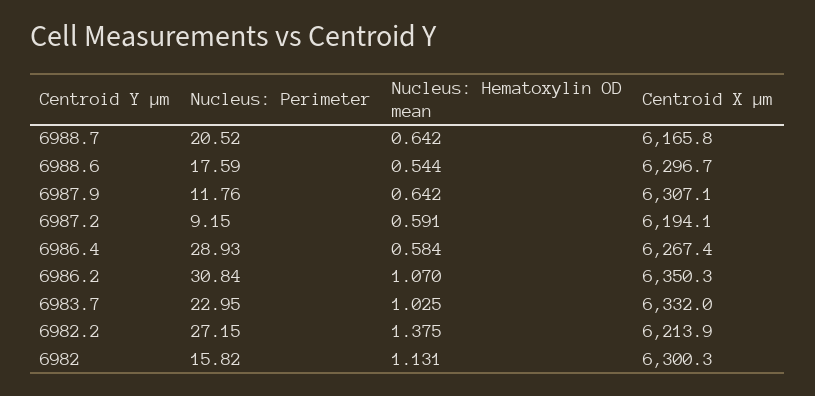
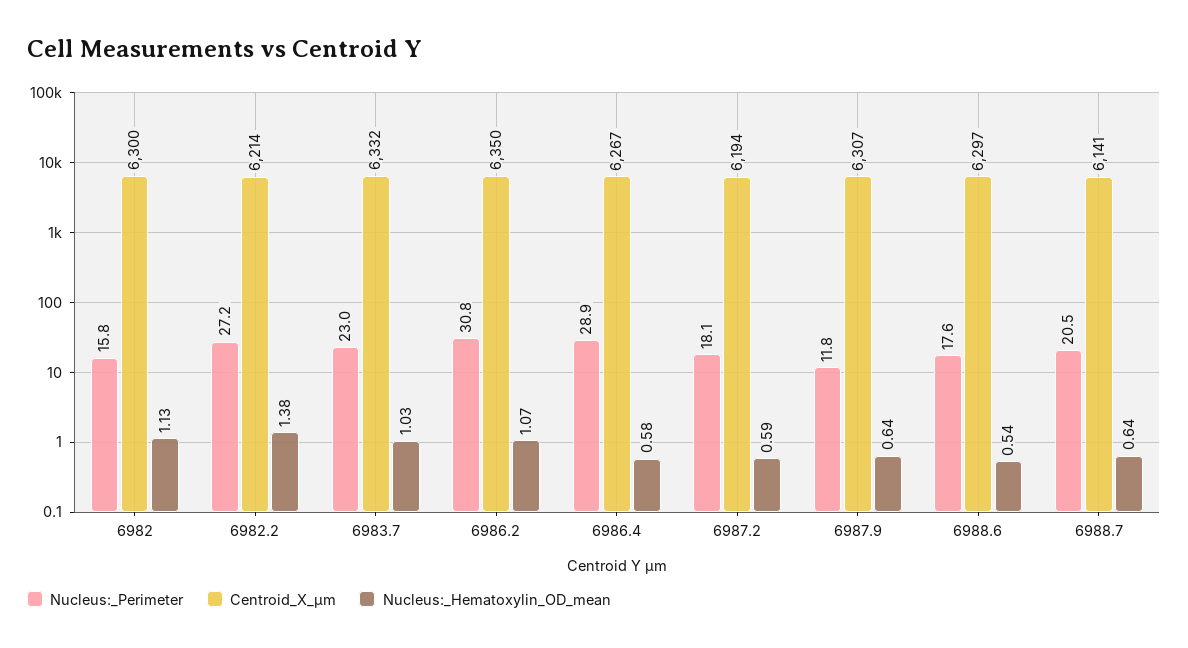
  {
    "Nucleus: Perimeter": {
      "6988.7": 20.52,
      "6988.6": 17.59,
      "6987.9": 11.76,
-     "6987.2": 9.15,
+     "6987.2": 18.1,
      "6986.4": 28.93,
      "6986.2": 30.84,
      "6983.7": 22.95,
      "6982.2": 27.15,
      "6982": 15.82
    },
    "Nucleus: Hematoxylin OD mean": {
      "6988.7": 0.642,
      "6988.6": 0.544,
      "6987.9": 0.642,
      "6987.2": 0.591,
      "6986.4": 0.584,
      "6986.2": 1.07,
      "6983.7": 1.025,
      "6982.2": 1.375,
      "6982": 1.131
    },
    "Centroid X µm": {
-     "6988.7": 6165.8,
+     "6988.7": 6141,
      "6988.6": 6296.7,
      "6987.9": 6307.1,
      "6987.2": 6194.1,
      "6986.4": 6267.4,
      "6986.2": 6350.3,
      "6983.7": 6332,
      "6982.2": 6213.9,
      "6982": 6300.3
    }
  }

